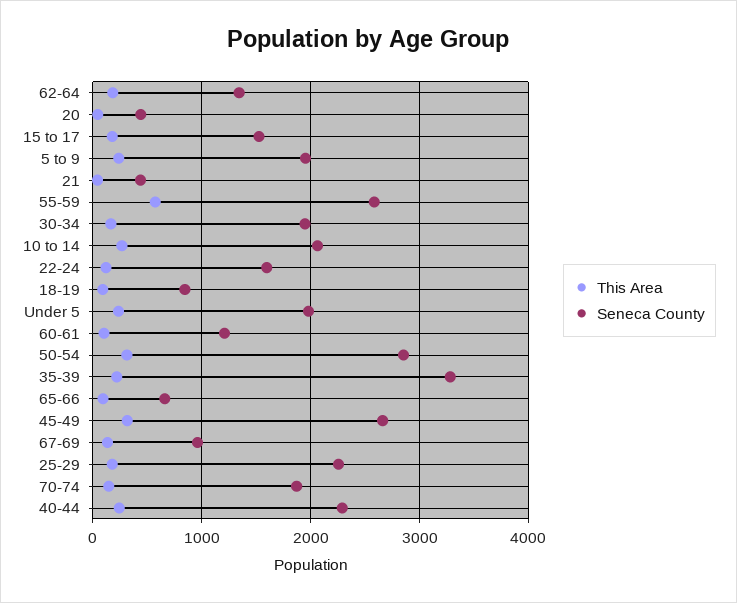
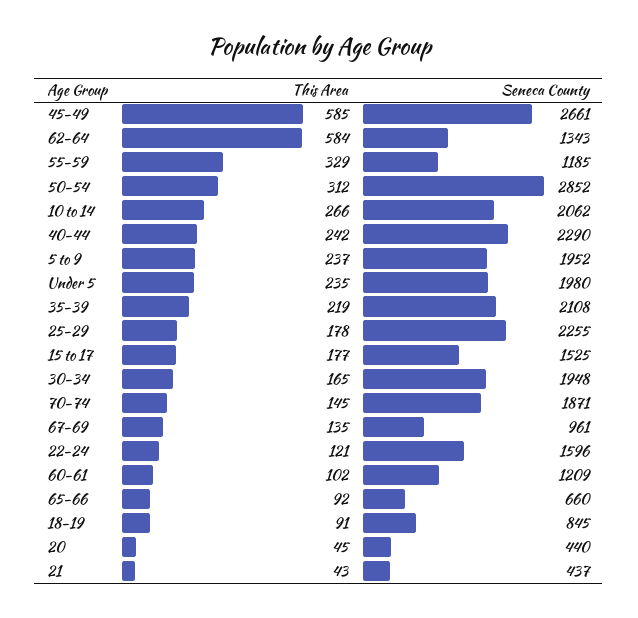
  {
    "This Area": {
-     "62-64": 200,
+     "62-64": 584,
      "20": 45,
      "15 to 17": 177,
      "5 to 9": 237,
      "21": 43,
-     "55-59": 600,
+     "55-59": 329,
      "30-34": 165,
      "10 to 14": 266,
      "22-24": 121,
      "18-19": 91,
      "Under 5": 235,
      "60-61": 102,
      "50-54": 312,
      "35-39": 219,
      "65-66": 92,
-     "45-49": 300,
+     "45-49": 585,
      "67-69": 135,
      "25-29": 178,
      "70-74": 145,
      "40-44": 242
    },
    "Seneca County": {
      "62-64": 1343,
      "20": 440,
      "15 to 17": 1525,
      "5 to 9": 1952,
      "21": 437,
-     "55-59": 2600,
+     "55-59": 1185,
      "30-34": 1948,
      "10 to 14": 2062,
      "22-24": 1596,
      "18-19": 845,
      "Under 5": 1980,
      "60-61": 1209,
      "50-54": 2852,
-     "35-39": 3300,
+     "35-39": 2108,
      "65-66": 660,
      "45-49": 2661,
      "67-69": 961,
      "25-29": 2255,
      "70-74": 1871,
      "40-44": 2290
    }
  }

